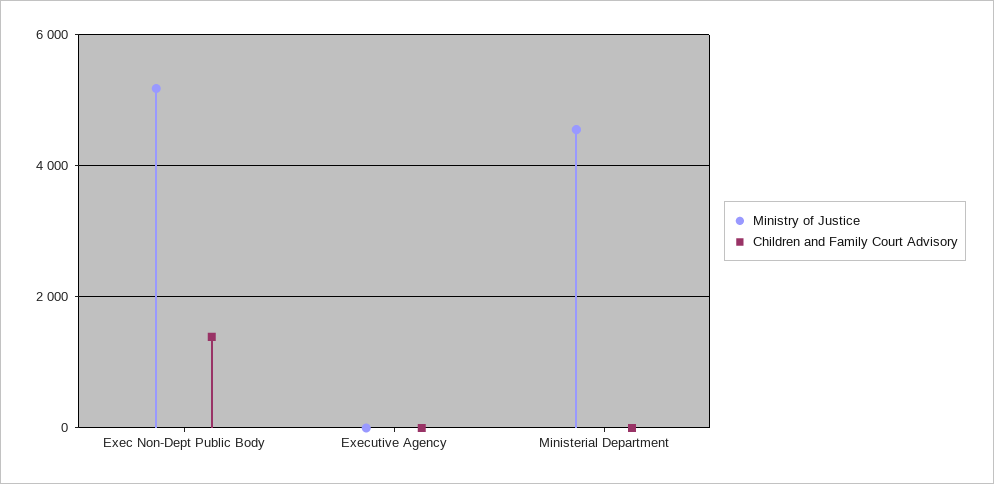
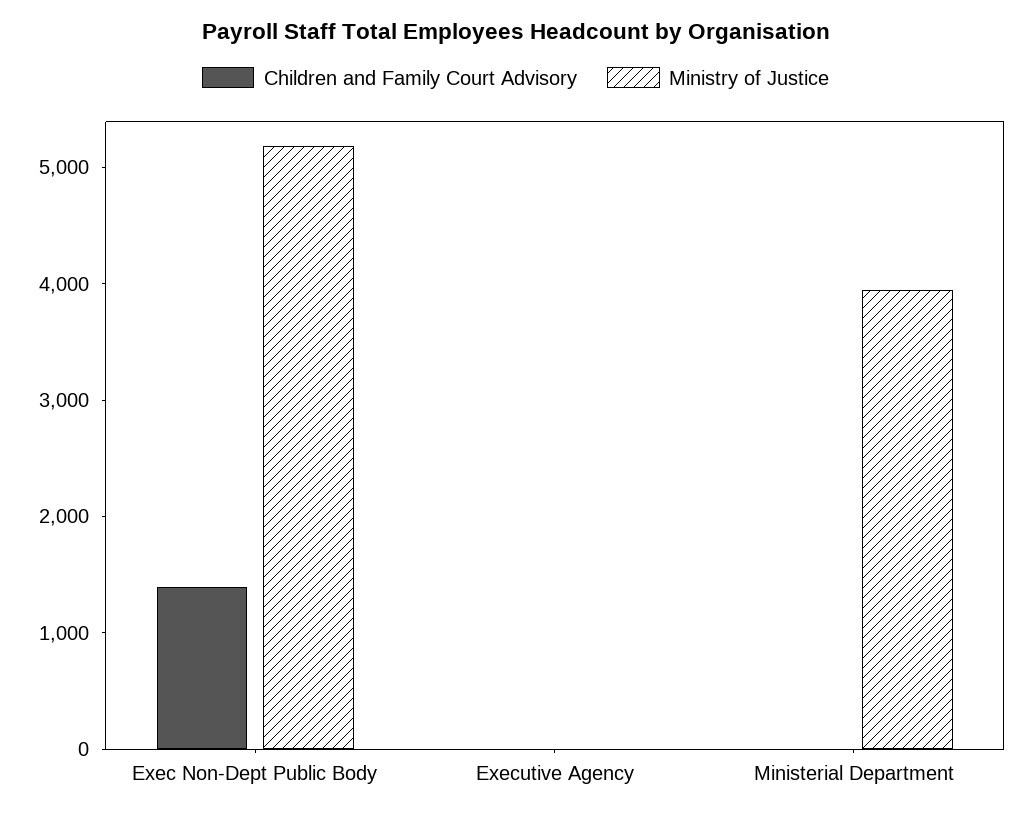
  {
    "Ministry of Justice": {
      "Exec Non-Dept Public Body": 5200,
      "Executive Agency": 0,
-     "Ministerial Department": 4600
+     "Ministerial Department": 4000
    },
    "Children and Family Court Advisory": {
      "Exec Non-Dept Public Body": 1400,
      "Executive Agency": 0,
      "Ministerial Department": 0
    }
  }

